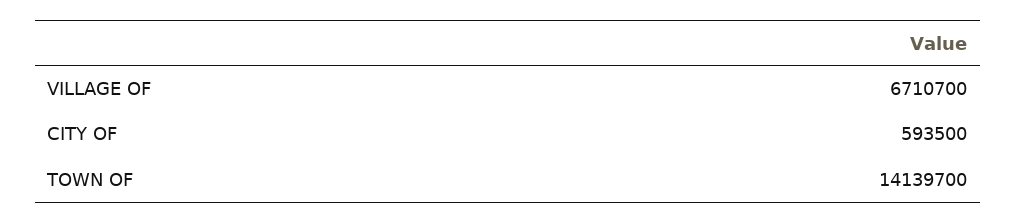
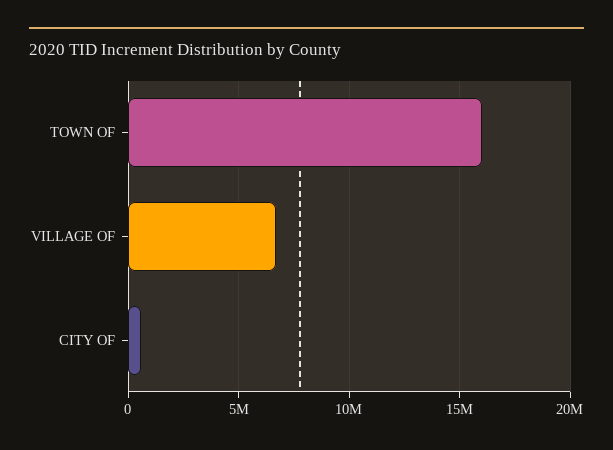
  {
    "VILLAGE OF": 6710700,
    "CITY OF": 593500,
-   "TOWN OF": 14139700
+   "TOWN OF": 16000000
  }

